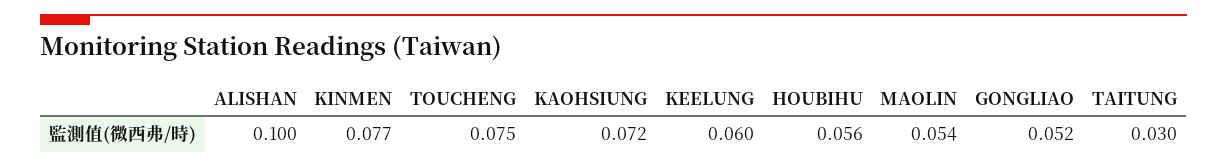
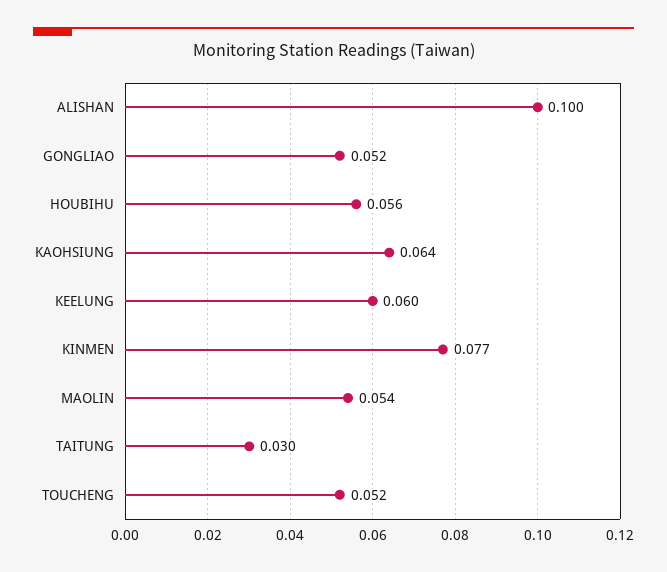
  {
    "ALISHAN": 0.1,
    "KINMEN": 0.077,
-   "TOUCHENG": 0.075,
+   "TOUCHENG": 0.052,
-   "KAOHSIUNG": 0.072,
+   "KAOHSIUNG": 0.064,
    "KEELUNG": 0.06,
    "HOUBIHU": 0.056,
    "MAOLIN": 0.054,
    "GONGLIAO": 0.052,
    "TAITUNG": 0.03
  }

